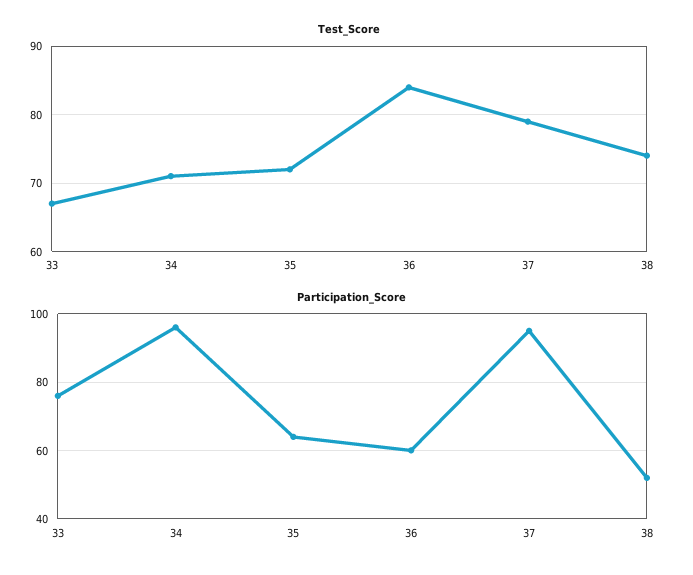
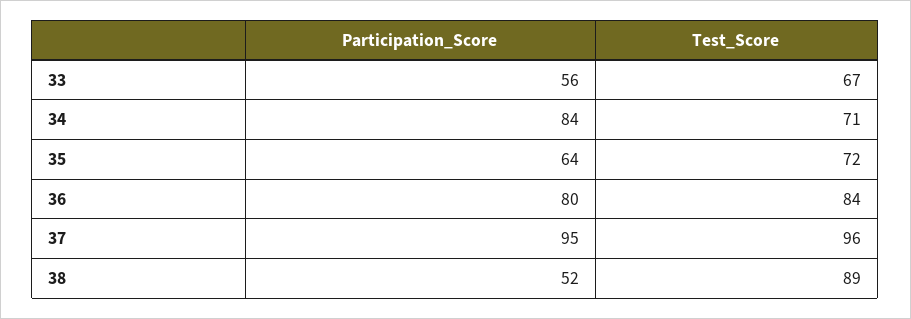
  {
    "Test_Score": {
      "33": 67,
      "34": 71,
      "35": 72,
      "36": 84,
-     "37": 79,
+     "37": 96,
-     "38": 74
+     "38": 89
    },
    "Participation_Score": {
-     "33": 75,
+     "33": 56,
-     "34": 95,
+     "34": 84,
      "35": 64,
-     "36": 60,
+     "36": 80,
      "37": 95,
      "38": 52
    }
  }

